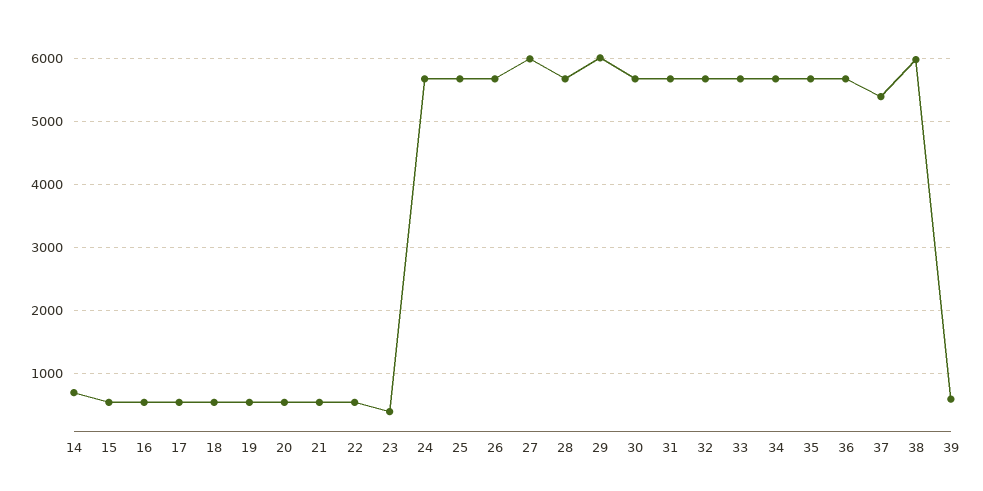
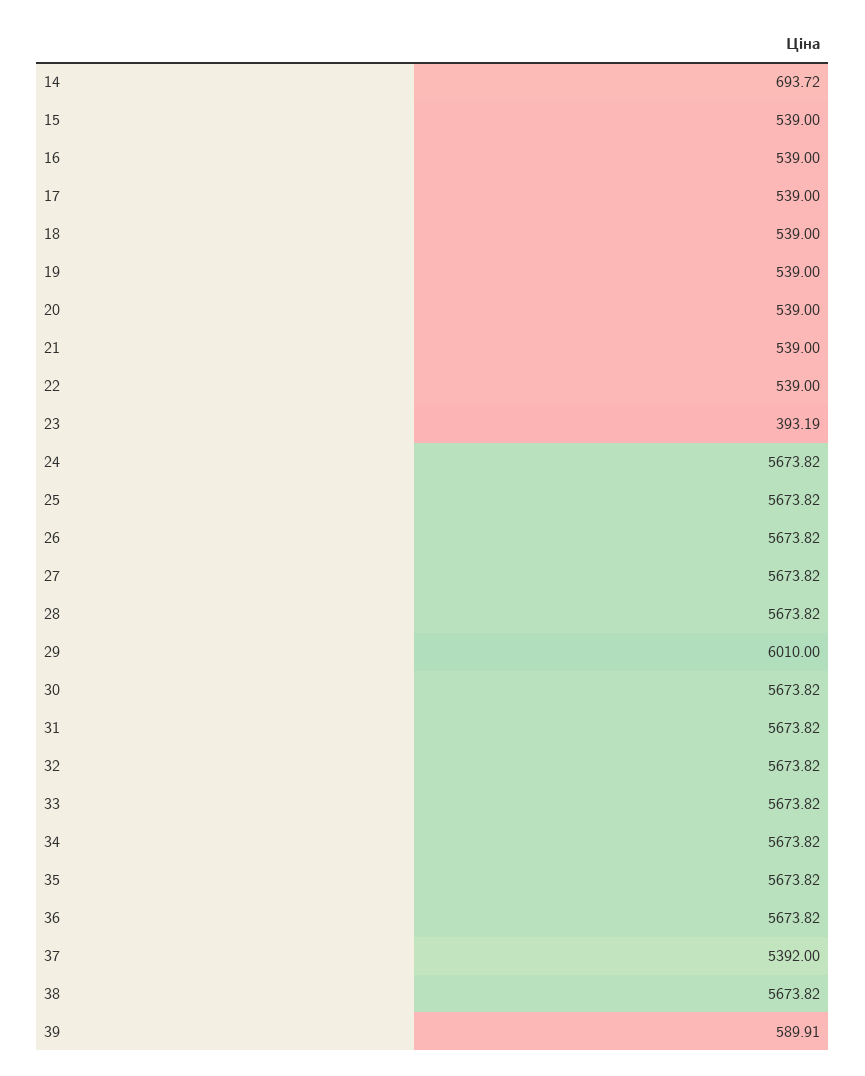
  {
    "14": 693.72,
    "15": 539,
    "16": 539,
    "17": 539,
    "18": 539,
    "19": 539,
    "20": 539,
    "21": 539,
    "22": 539,
    "23": 393.19,
    "24": 5673.82,
    "25": 5673.82,
    "26": 5673.82,
-   "27": 6000,
+   "27": 5673.82,
    "28": 5673.82,
    "29": 6010,
    "30": 5673.82,
    "31": 5673.82,
    "32": 5673.82,
    "33": 5673.82,
    "34": 5673.82,
    "35": 5673.82,
    "36": 5673.82,
    "37": 5392,
-   "38": 6000,
+   "38": 5673.82,
    "39": 589.91
  }

